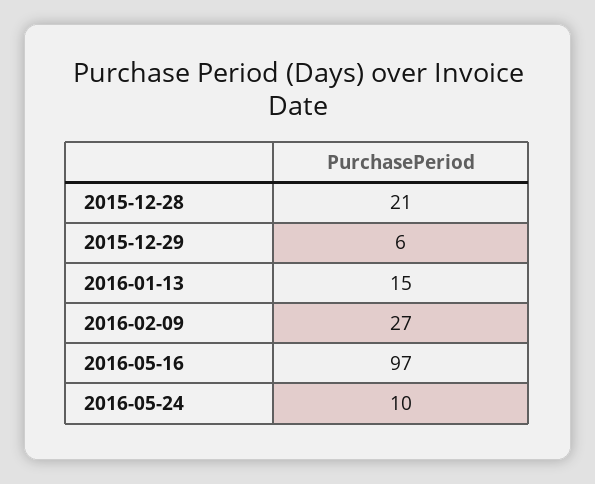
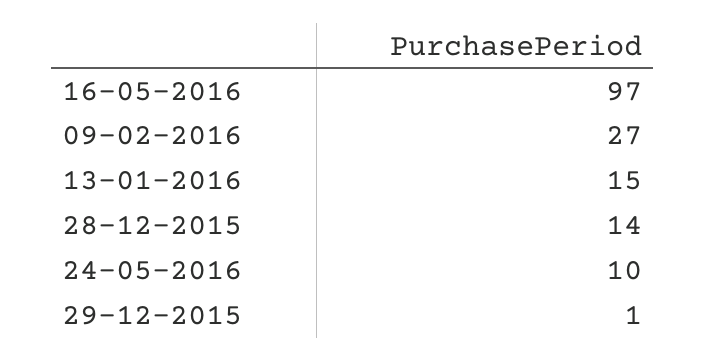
  {
-   "2015-12-28": 21,
+   "2015-12-28": 14,
-   "2015-12-29": 6,
+   "2015-12-29": 1,
    "2016-01-13": 15,
    "2016-02-09": 27,
    "2016-05-16": 97,
    "2016-05-24": 10
  }

